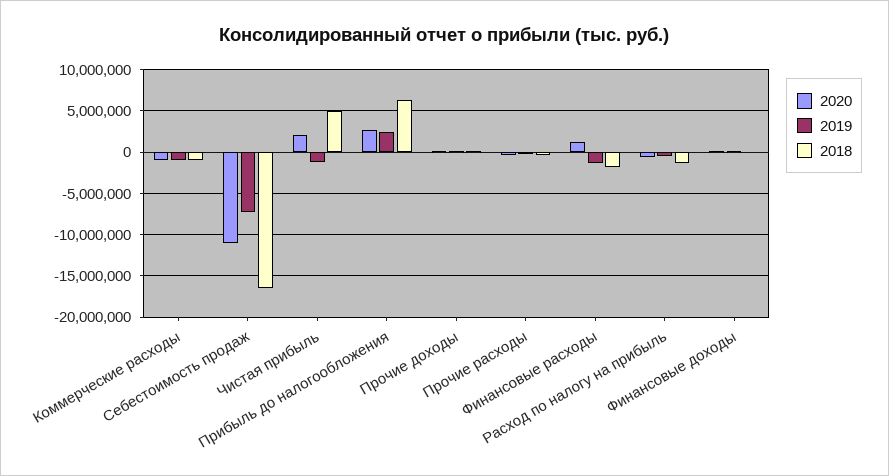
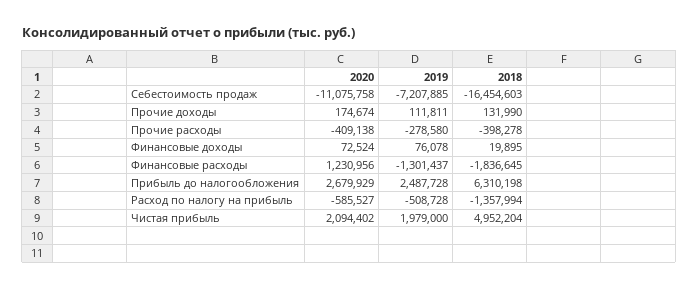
  {
    "2020": {
-     "Коммерческие расходы": -1000000,
      "Себестоимость продаж": -11075758,
      "Чистая прибыль": 2094402,
      "Прибыль до налогообложения": 2679929,
      "Прочие доходы": 174674,
      "Прочие расходы": -409138,
      "Финансовые расходы": 1230956,
      "Расход по налогу на прибыль": -585527,
      "Финансовые доходы": 72524
    },
    "2019": {
-     "Коммерческие расходы": -1000000,
      "Себестоимость продаж": -7207885,
-     "Чистая прибыль": -1000000,
+     "Чистая прибыль": 1979000,
      "Прибыль до налогообложения": 2487728,
      "Прочие доходы": 111811,
      "Прочие расходы": -278580,
      "Финансовые расходы": -1301437,
      "Расход по налогу на прибыль": -508728,
      "Финансовые доходы": 76078
    },
    "2018": {
-     "Коммерческие расходы": -1000000,
      "Себестоимость продаж": -16454603,
      "Чистая прибыль": 4952204,
      "Прибыль до налогообложения": 6310198,
      "Прочие доходы": 131990,
      "Прочие расходы": -398278,
      "Финансовые расходы": -1836645,
      "Расход по налогу на прибыль": -1357994,
      "Финансовые доходы": 19895
    }
  }

